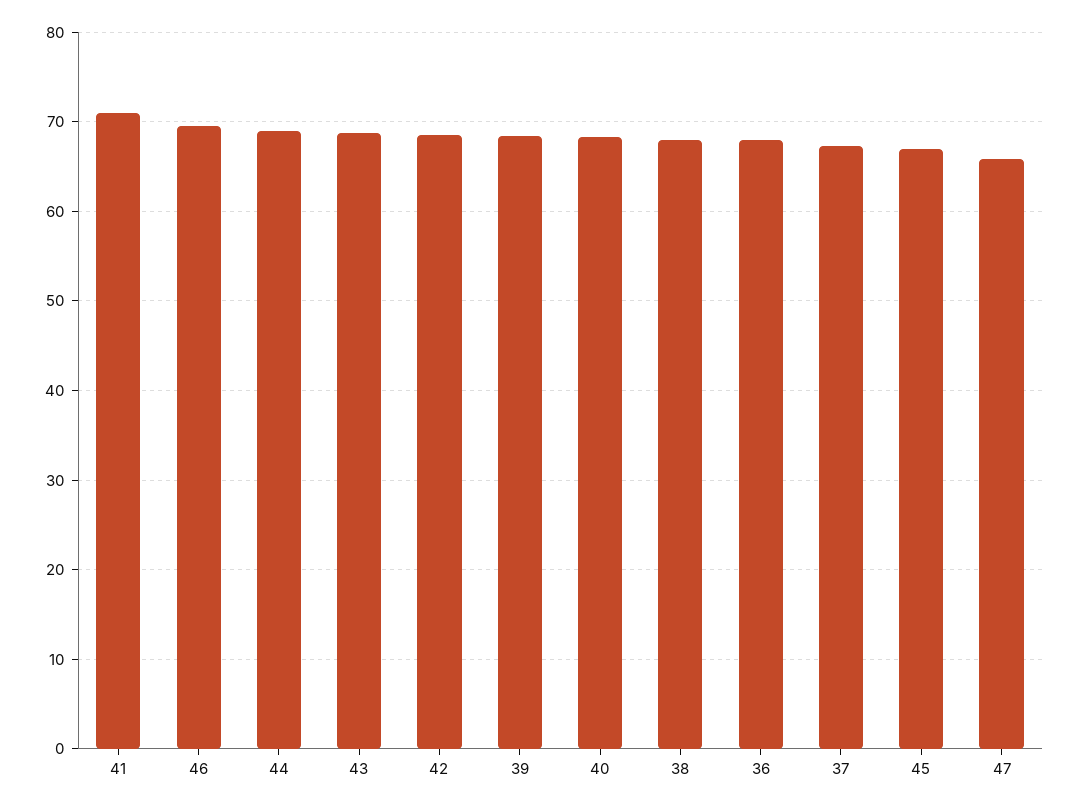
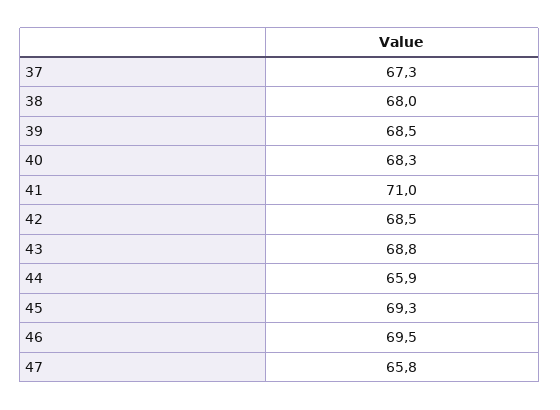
  {
    "41": 71,
    "46": 69.5,
-   "44": 69,
+   "44": 65.9,
    "43": 68.8,
    "42": 68.5,
    "39": 68.5,
    "40": 68.3,
    "38": 68,
-   "36": 68,
    "37": 67.3,
-   "45": 67,
+   "45": 69.3,
    "47": 65.8
  }

